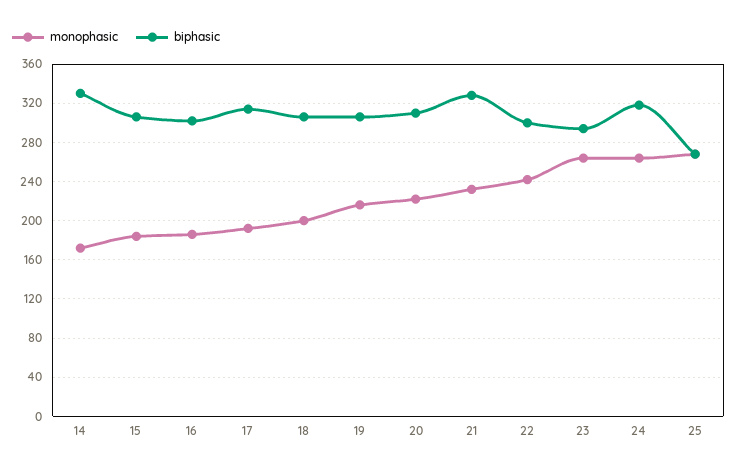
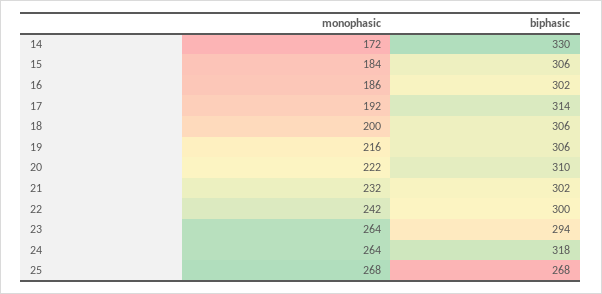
  {
    "monophasic": {
      "14": 172,
      "15": 184,
      "16": 186,
      "17": 192,
      "18": 200,
      "19": 216,
      "20": 222,
      "21": 232,
      "22": 242,
      "23": 264,
      "24": 264,
      "25": 268
    },
    "biphasic": {
      "14": 330,
      "15": 306,
      "16": 302,
      "17": 314,
      "18": 306,
      "19": 306,
      "20": 310,
-     "21": 330,
+     "21": 302,
      "22": 300,
      "23": 294,
      "24": 318,
      "25": 268
    }
  }

